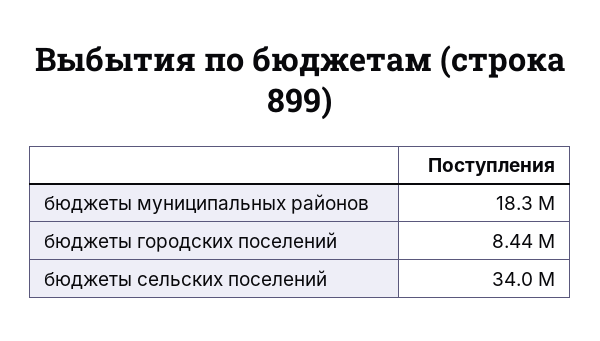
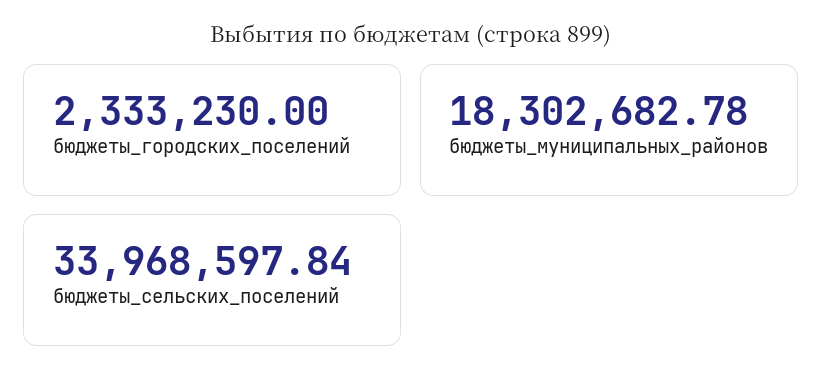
  {
    "бюджеты муниципальных районов": 18302682.78,
-   "бюджеты городских поселений": 8440000,
+   "бюджеты городских поселений": 2333230,
    "бюджеты сельских поселений": 33968597.84
  }

